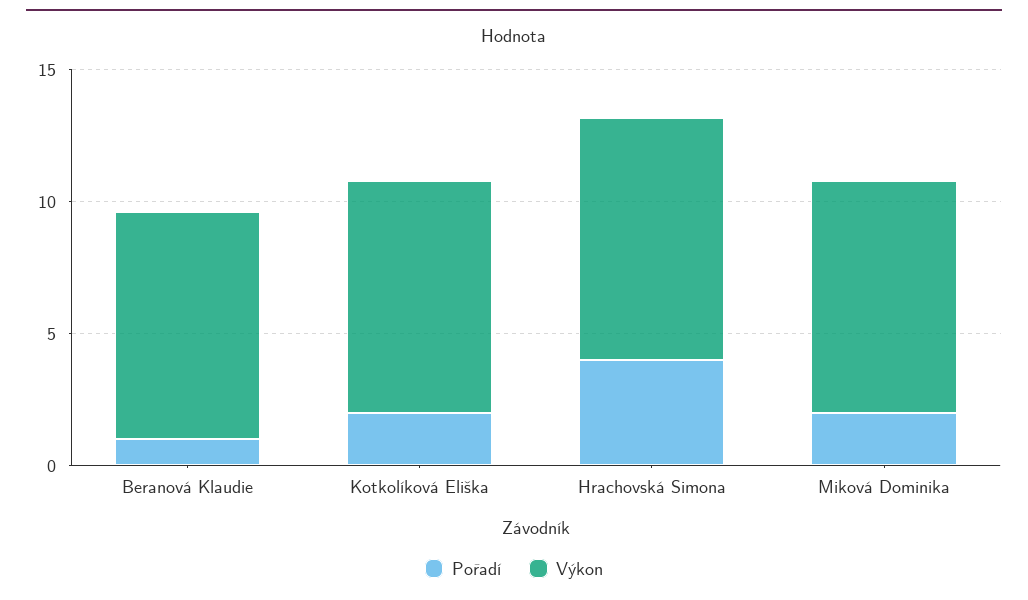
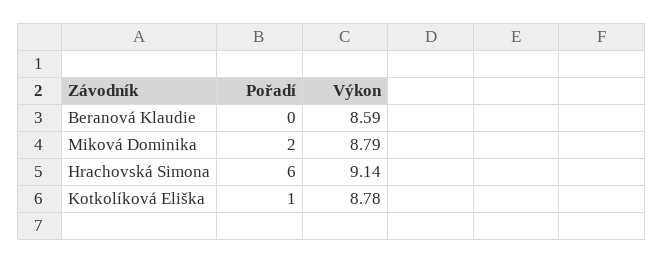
  {
    "Pořadí": {
-     "Beranová Klaudie": 1,
+     "Beranová Klaudie": 0,
-     "Kotkolíková Eliška": 2,
+     "Kotkolíková Eliška": 1,
-     "Hrachovská Simona": 4,
+     "Hrachovská Simona": 6,
      "Miková Dominika": 2
    },
    "Výkon": {
      "Beranová Klaudie": 8.59,
      "Kotkolíková Eliška": 8.78,
      "Hrachovská Simona": 9.14,
      "Miková Dominika": 8.79
    }
  }

